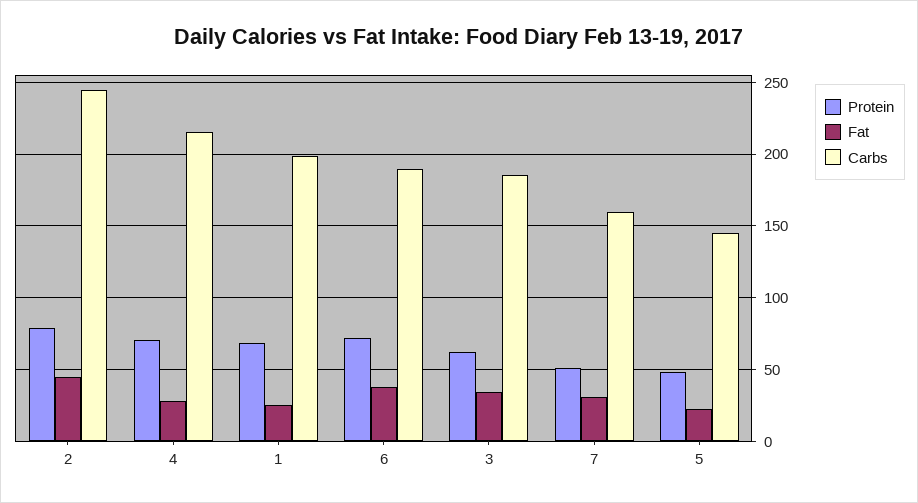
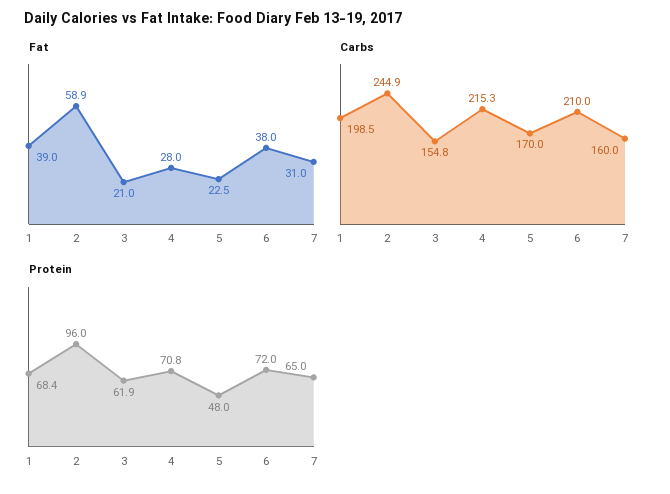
  {
    "Protein": {
-     "2": 80,
+     "2": 96,
      "4": 70.8,
      "1": 68.4,
      "6": 72,
      "3": 61.9,
-     "7": 50,
+     "7": 65,
      "5": 48
    },
    "Fat": {
-     "2": 45,
+     "2": 58.9,
      "4": 28,
-     "1": 25,
+     "1": 39,
      "6": 38,
-     "3": 35,
+     "3": 21,
      "7": 31,
      "5": 22.5
    },
    "Carbs": {
      "2": 244.9,
      "4": 215.3,
      "1": 198.5,
-     "6": 190,
+     "6": 210,
-     "3": 185,
+     "3": 154.8,
      "7": 160,
-     "5": 145
+     "5": 170
    }
  }

